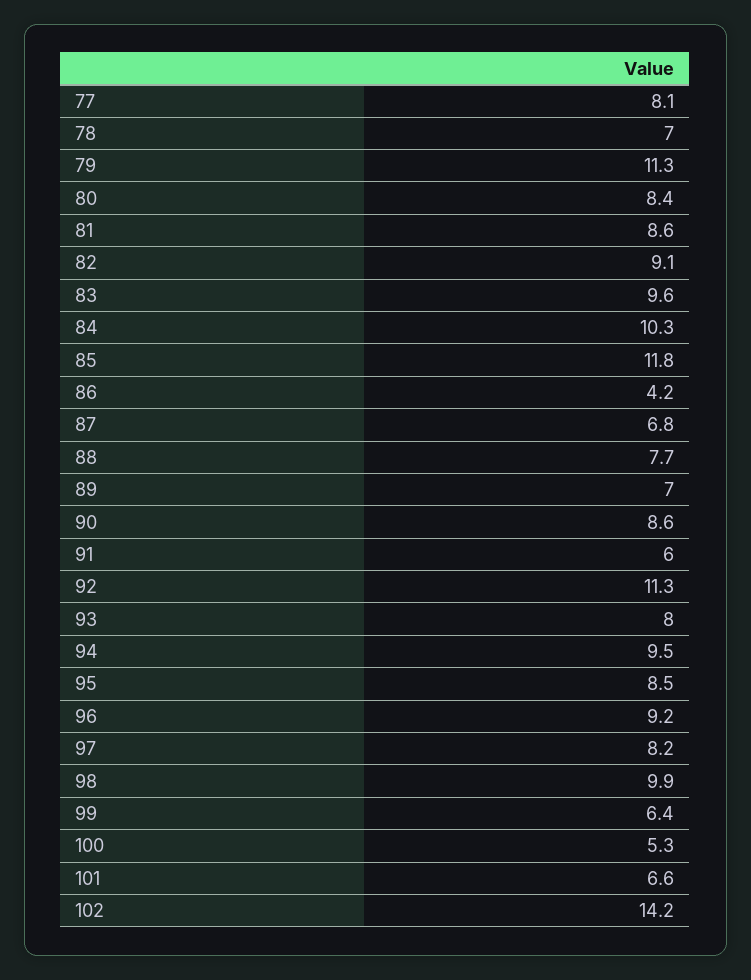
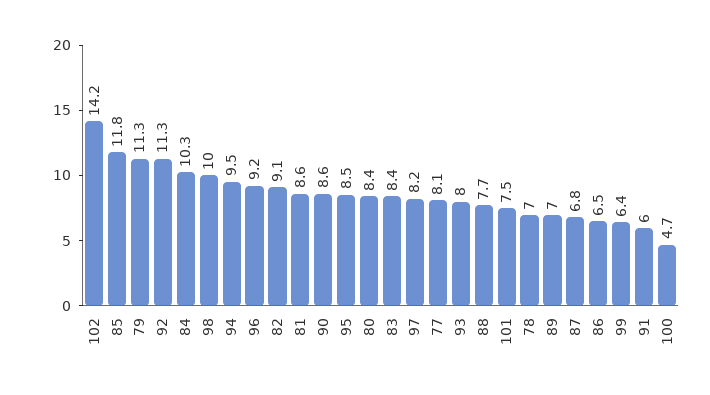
  {
    "77": 8.1,
    "78": 7,
    "79": 11.3,
    "80": 8.4,
    "81": 8.6,
    "82": 9.1,
-   "83": 9.6,
+   "83": 8.4,
    "84": 10.3,
    "85": 11.8,
-   "86": 4.2,
+   "86": 6.5,
    "87": 6.8,
    "88": 7.7,
    "89": 7,
    "90": 8.6,
    "91": 6,
    "92": 11.3,
    "93": 8,
    "94": 9.5,
    "95": 8.5,
    "96": 9.2,
    "97": 8.2,
-   "98": 9.9,
+   "98": 10,
    "99": 6.4,
-   "100": 5.3,
+   "100": 4.7,
-   "101": 6.6,
+   "101": 7.5,
    "102": 14.2
  }

